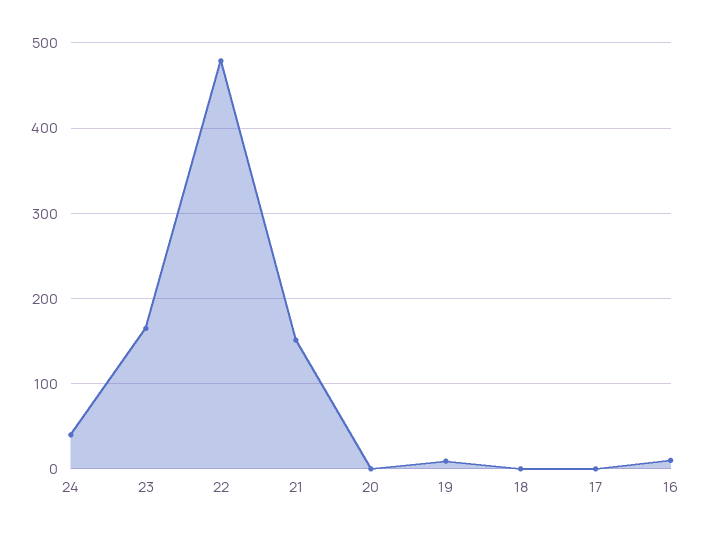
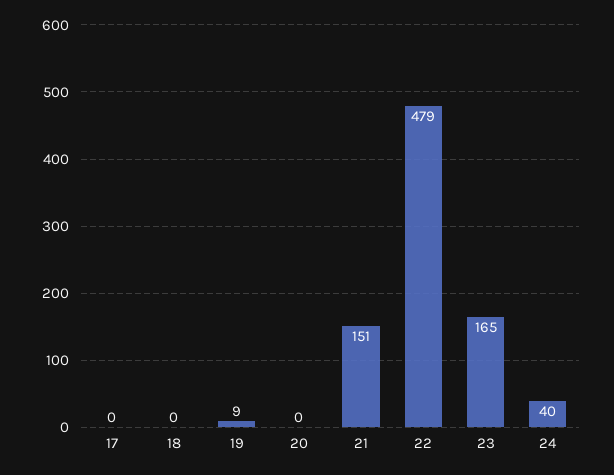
  {
    "24": 40,
    "23": 165,
    "22": 479,
    "21": 151,
    "20": 0,
    "19": 9,
    "18": 0,
-   "17": 0,
+   "17": 0
-   "16": 10
  }

